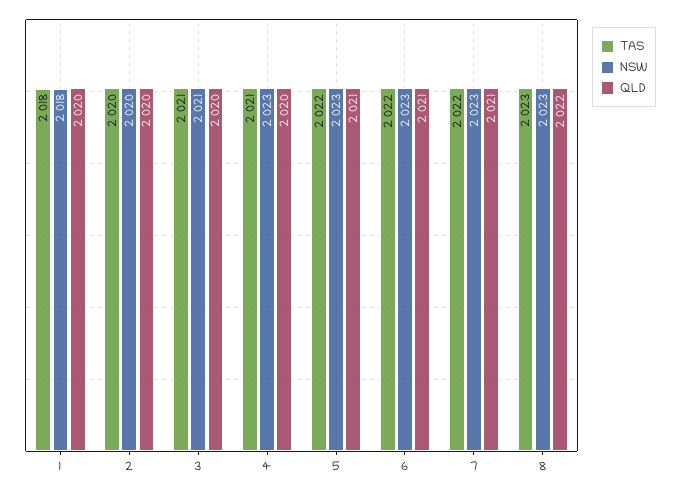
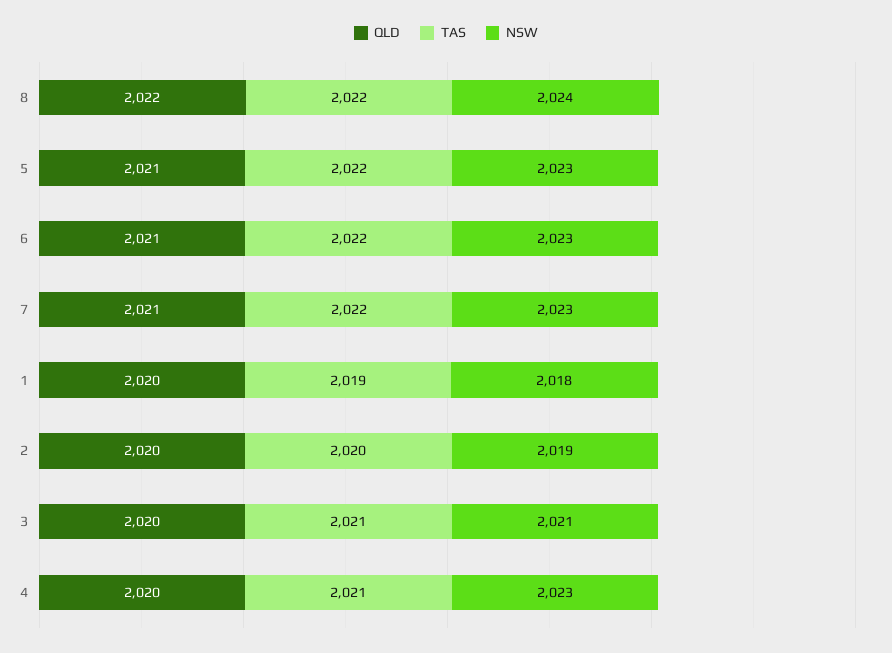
  {
    "TAS": {
-     "1": 2018,
+     "1": 2019,
      "2": 2020,
      "3": 2021,
      "4": 2021,
      "5": 2022,
      "6": 2022,
      "7": 2022,
-     "8": 2023
+     "8": 2022
    },
    "NSW": {
      "1": 2018,
-     "2": 2020,
+     "2": 2019,
      "3": 2021,
      "4": 2023,
      "5": 2023,
      "6": 2023,
      "7": 2023,
-     "8": 2023
+     "8": 2024
    },
    "QLD": {
      "1": 2020,
      "2": 2020,
      "3": 2020,
      "4": 2020,
      "5": 2021,
      "6": 2021,
      "7": 2021,
      "8": 2022
    }
  }

